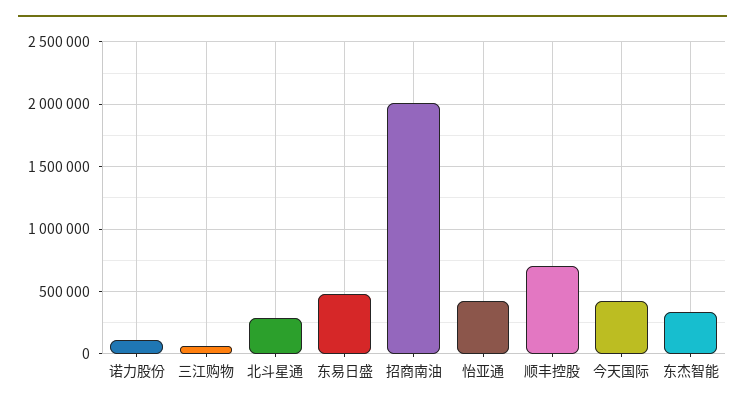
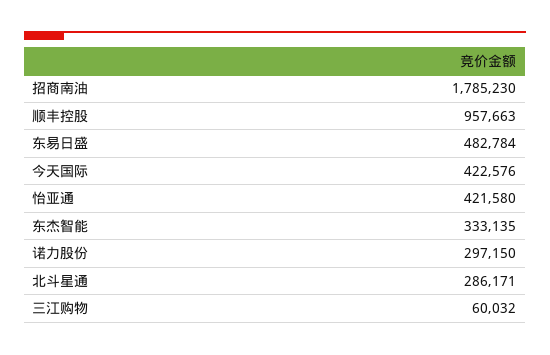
  {
-   "诺力股份": 100000,
+   "诺力股份": 297150,
    "三江购物": 60032,
    "北斗星通": 286171,
    "东易日盛": 482784,
-   "招商南油": 2000000,
+   "招商南油": 1785230,
    "怡亚通": 421580,
-   "顺丰控股": 700000,
+   "顺丰控股": 957663,
    "今天国际": 422576,
    "东杰智能": 333135
  }

